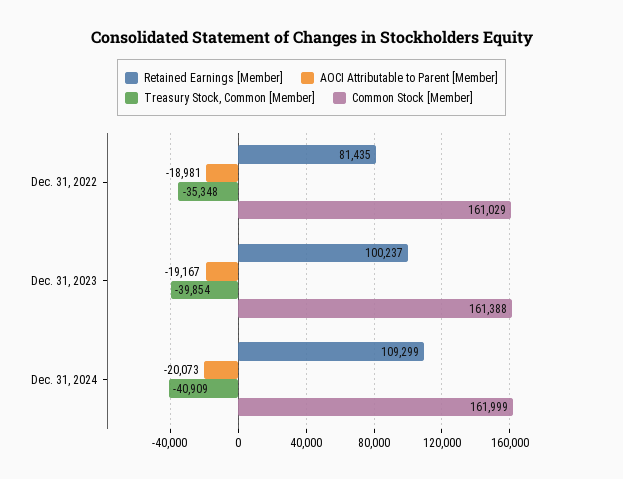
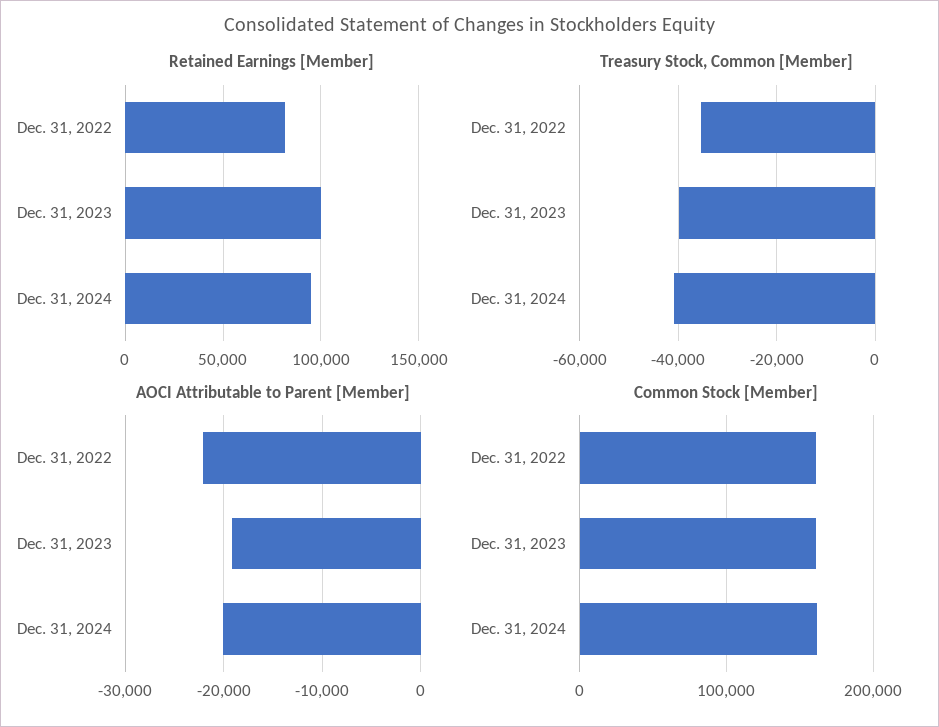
  {
    "Retained Earnings [Member]": {
      "Dec. 31, 2022": 81435,
      "Dec. 31, 2023": 100237,
-     "Dec. 31, 2024": 109299
+     "Dec. 31, 2024": 95000
    },
    "AOCI Attributable to Parent [Member]": {
-     "Dec. 31, 2022": -18981,
+     "Dec. 31, 2022": -22000,
      "Dec. 31, 2023": -19167,
      "Dec. 31, 2024": -20073
    },
    "Treasury Stock, Common [Member]": {
      "Dec. 31, 2022": -35348,
      "Dec. 31, 2023": -39854,
      "Dec. 31, 2024": -40909
    },
    "Common Stock [Member]": {
      "Dec. 31, 2022": 161029,
      "Dec. 31, 2023": 161388,
      "Dec. 31, 2024": 161999
    }
  }

